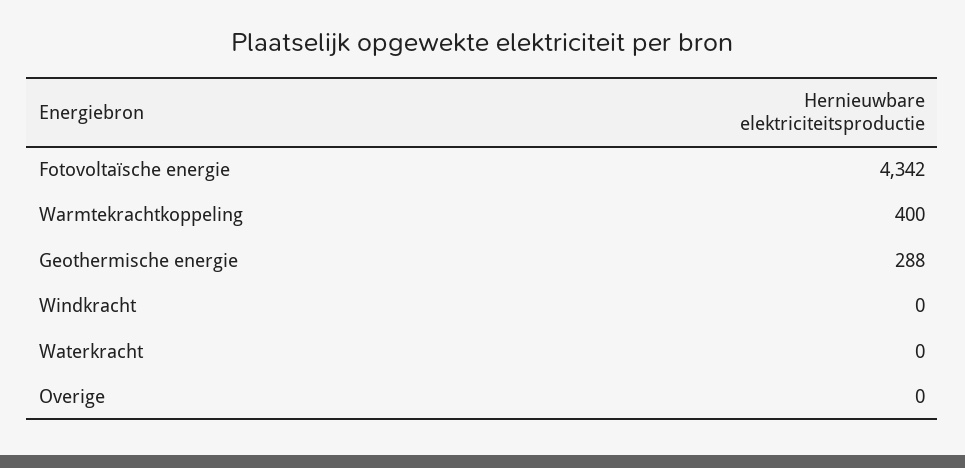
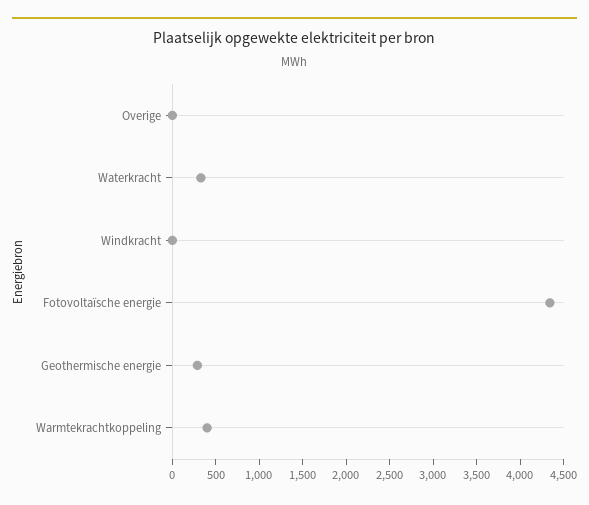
  {
    "Fotovoltaïsche energie": 4342,
    "Warmtekrachtkoppeling": 400,
    "Geothermische energie": 288,
    "Windkracht": 0,
-   "Waterkracht": 0,
+   "Waterkracht": 300,
    "Overige": 0
  }

